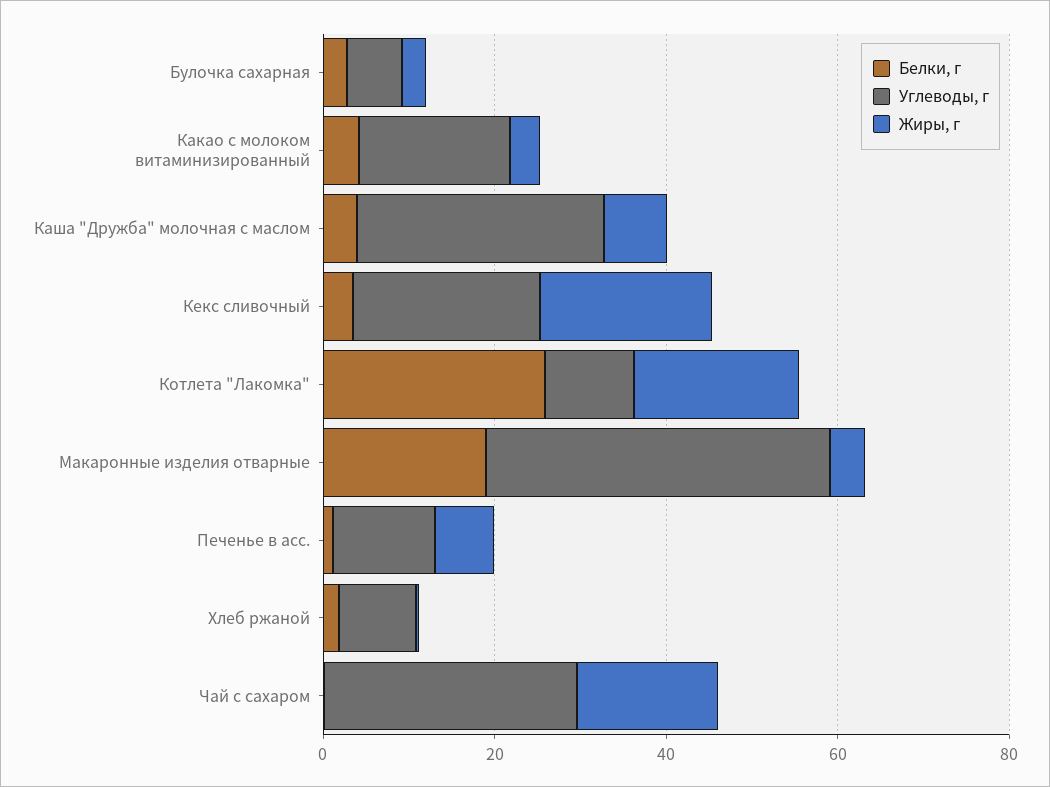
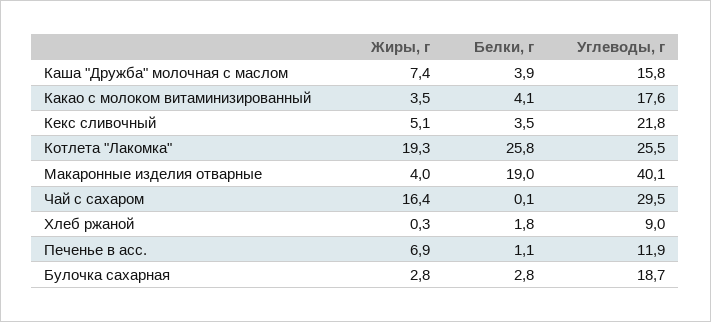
  {
    "Белки, г": {
      "Булочка сахарная": 2.8,
      "Какао с молоком витаминизированный": 4.1,
      "Каша \"Дружба\" молочная с маслом": 3.9,
      "Кекс сливочный": 3.5,
      "Котлета \"Лакомка\"": 25.8,
      "Макаронные изделия отварные": 19,
      "Печенье в асс.": 1.1,
      "Хлеб ржаной": 1.8,
      "Чай с сахаром": 0.1
    },
    "Углеводы, г": {
-     "Булочка сахарная": 5,
+     "Булочка сахарная": 18.7,
      "Какао с молоком витаминизированный": 17.6,
-     "Каша \"Дружба\" молочная с маслом": 30,
+     "Каша \"Дружба\" молочная с маслом": 15.8,
      "Кекс сливочный": 21.8,
-     "Котлета \"Лакомка\"": 10,
+     "Котлета \"Лакомка\"": 25.5,
      "Макаронные изделия отварные": 40.1,
      "Печенье в асс.": 11.9,
      "Хлеб ржаной": 9,
      "Чай с сахаром": 29.5
    },
    "Жиры, г": {
      "Булочка сахарная": 2.8,
      "Какао с молоком витаминизированный": 3.5,
      "Каша \"Дружба\" молочная с маслом": 7.4,
-     "Кекс сливочный": 20,
+     "Кекс сливочный": 5.1,
      "Котлета \"Лакомка\"": 19.3,
      "Макаронные изделия отварные": 4,
      "Печенье в асс.": 6.9,
      "Хлеб ржаной": 0.3,
      "Чай с сахаром": 16.4
    }
  }

